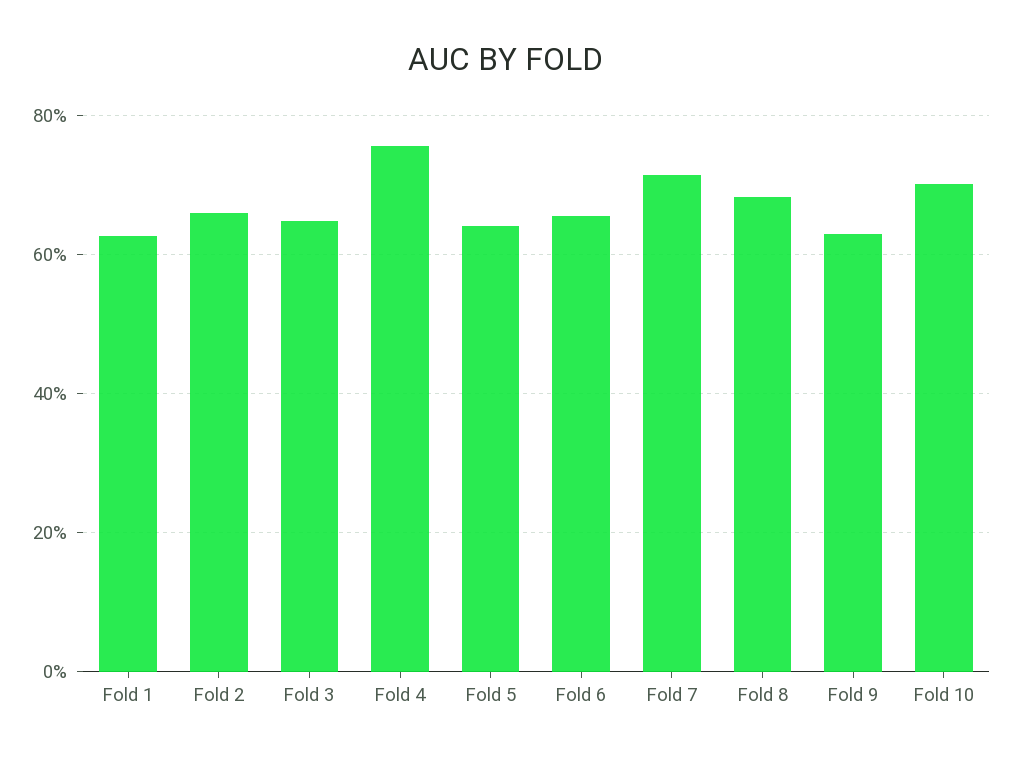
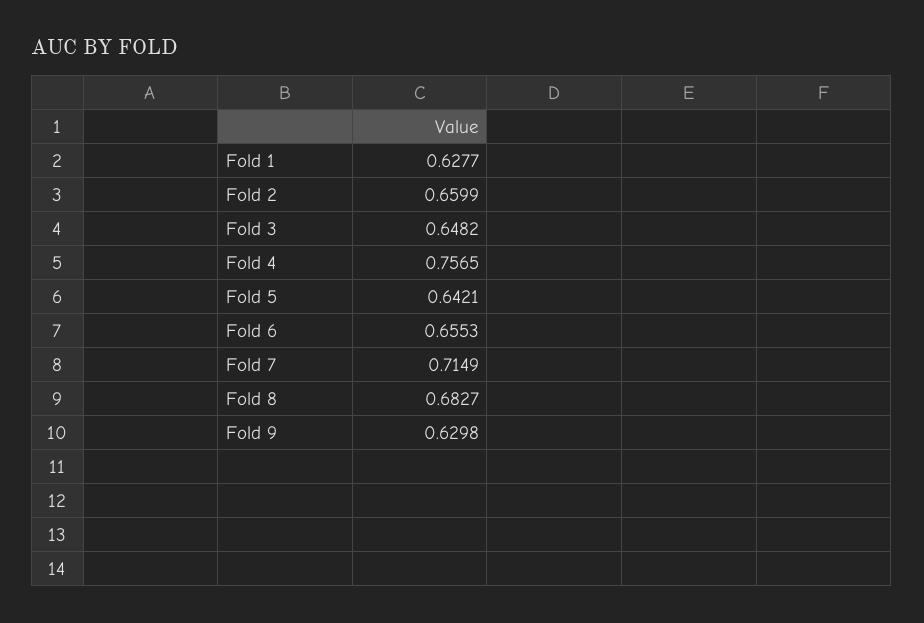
  {
    "Fold 1": 0.6277,
    "Fold 2": 0.6599,
    "Fold 3": 0.6482,
    "Fold 4": 0.7565,
    "Fold 5": 0.6421,
    "Fold 6": 0.6553,
    "Fold 7": 0.7149,
    "Fold 8": 0.6827,
-   "Fold 9": 0.6298,
+   "Fold 9": 0.6298
-   "Fold 10": 0.7
  }

